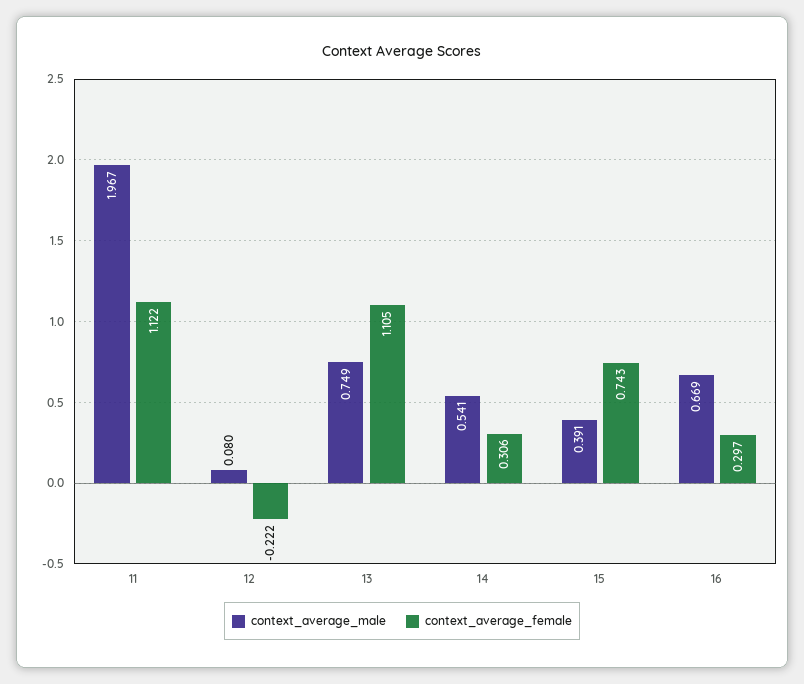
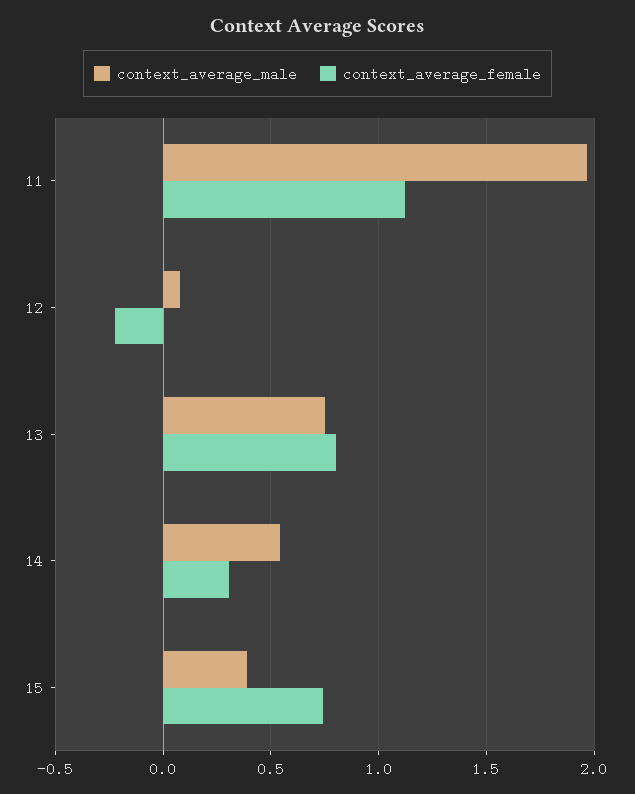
  {
    "context_average_male": {
      "11": 1.967,
      "12": 0.08,
      "13": 0.749,
      "14": 0.541,
-     "15": 0.391,
+     "15": 0.391
-     "16": 0.669
    },
    "context_average_female": {
      "11": 1.122,
      "12": -0.222,
-     "13": 1.105,
+     "13": 0.8,
      "14": 0.306,
-     "15": 0.743,
+     "15": 0.743
-     "16": 0.297
    }
  }

